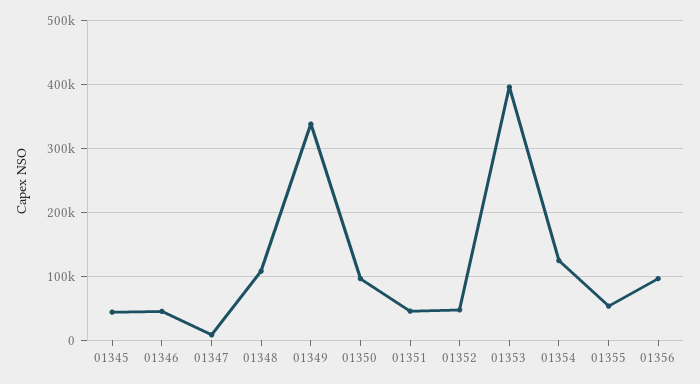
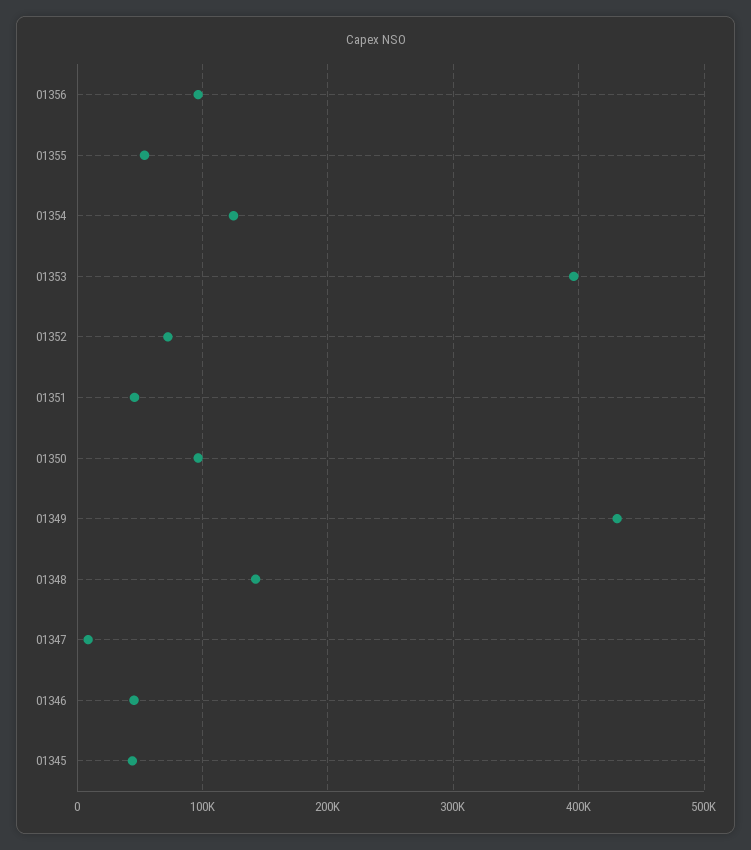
  {
    "01345": 40000,
    "01346": 50000,
    "01347": 10000,
-   "01348": 110000,
+   "01348": 140000,
-   "01349": 340000,
+   "01349": 430000,
    "01350": 100000,
    "01351": 50000,
-   "01352": 50000,
+   "01352": 70000,
    "01353": 400000,
    "01354": 120000,
    "01355": 50000,
    "01356": 100000
  }

